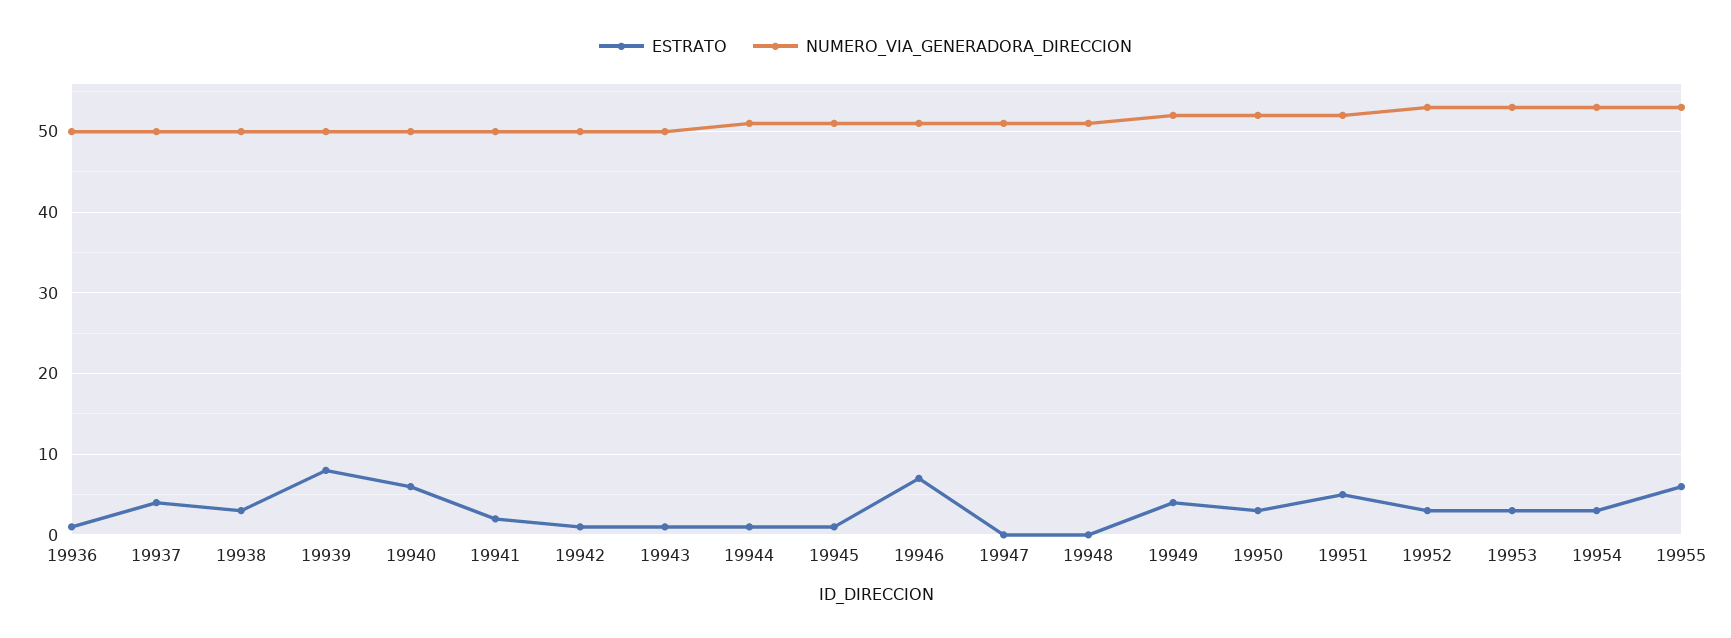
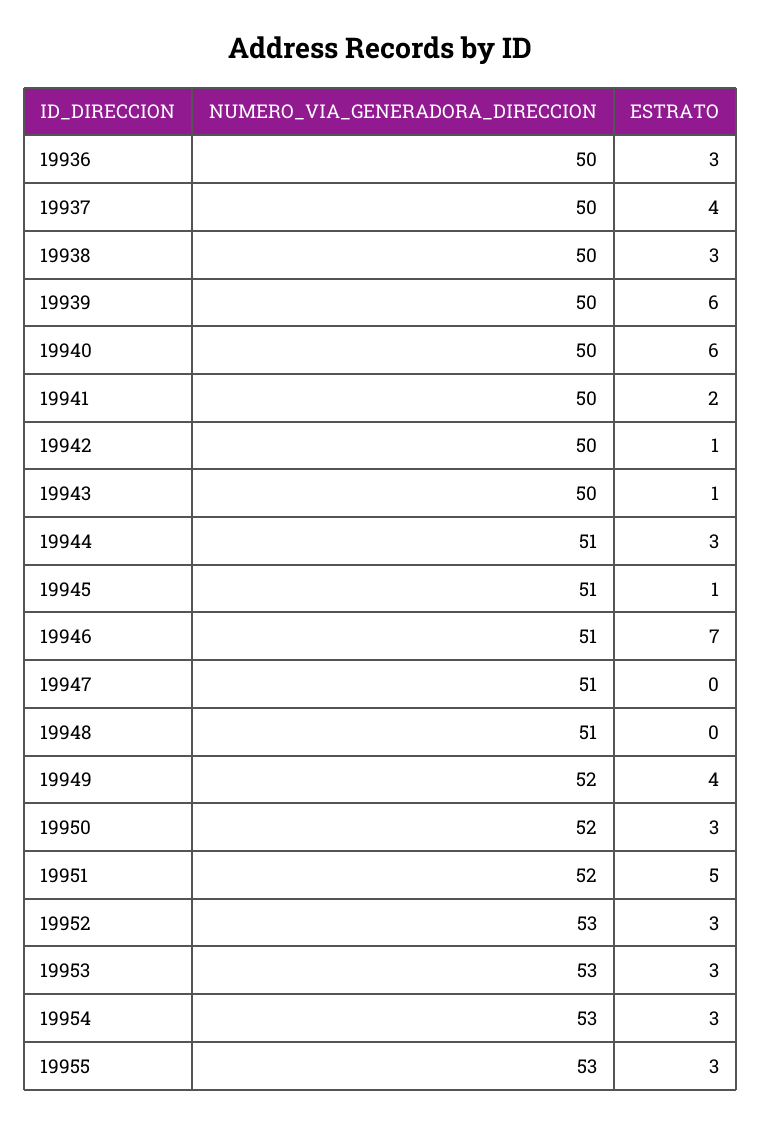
  {
    "ESTRATO": {
-     "19936": 1,
+     "19936": 3,
      "19937": 4,
      "19938": 3,
-     "19939": 8,
+     "19939": 6,
      "19940": 6,
      "19941": 2,
      "19942": 1,
      "19943": 1,
-     "19944": 1,
+     "19944": 3,
      "19945": 1,
      "19946": 7,
      "19947": 0,
      "19948": 0,
      "19949": 4,
      "19950": 3,
      "19951": 5,
      "19952": 3,
      "19953": 3,
      "19954": 3,
-     "19955": 6
+     "19955": 3
    },
    "NUMERO_VIA_GENERADORA_DIRECCION": {
      "19936": 50,
      "19937": 50,
      "19938": 50,
      "19939": 50,
      "19940": 50,
      "19941": 50,
      "19942": 50,
      "19943": 50,
      "19944": 51,
      "19945": 51,
      "19946": 51,
      "19947": 51,
      "19948": 51,
      "19949": 52,
      "19950": 52,
      "19951": 52,
      "19952": 53,
      "19953": 53,
      "19954": 53,
      "19955": 53
    }
  }

